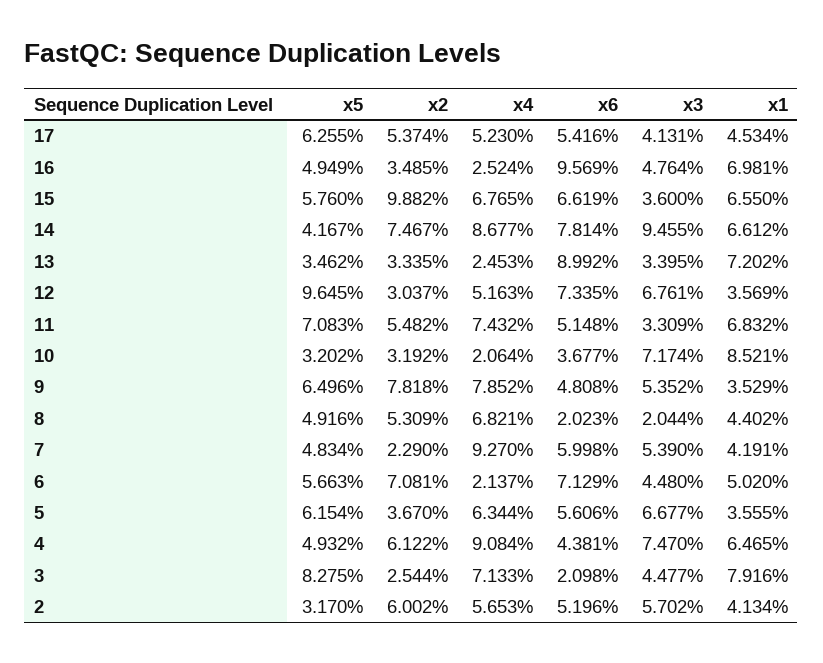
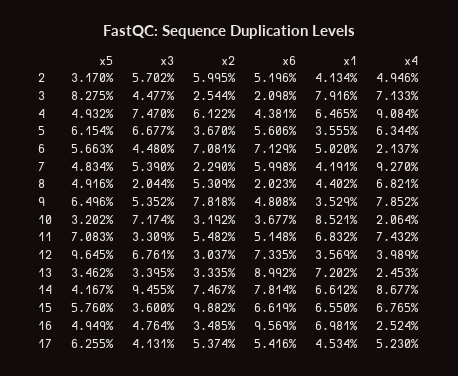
  {
    "x5": {
      "17": 6.255,
      "16": 4.949,
      "15": 5.76,
      "14": 4.167,
      "13": 3.462,
      "12": 9.645,
      "11": 7.083,
      "10": 3.202,
      "9": 6.496,
      "8": 4.916,
      "7": 4.834,
      "6": 5.663,
      "5": 6.154,
      "4": 4.932,
      "3": 8.275,
      "2": 3.17
    },
    "x2": {
      "17": 5.374,
      "16": 3.485,
      "15": 9.882,
      "14": 7.467,
      "13": 3.335,
      "12": 3.037,
      "11": 5.482,
      "10": 3.192,
      "9": 7.818,
      "8": 5.309,
      "7": 2.29,
      "6": 7.081,
      "5": 3.67,
      "4": 6.122,
      "3": 2.544,
-     "2": 6.002
+     "2": 5.995
    },
    "x4": {
      "17": 5.23,
      "16": 2.524,
      "15": 6.765,
      "14": 8.677,
      "13": 2.453,
-     "12": 5.163,
+     "12": 3.989,
      "11": 7.432,
      "10": 2.064,
      "9": 7.852,
      "8": 6.821,
      "7": 9.27,
      "6": 2.137,
      "5": 6.344,
      "4": 9.084,
      "3": 7.133,
-     "2": 5.653
+     "2": 4.946
    },
    "x6": {
      "17": 5.416,
      "16": 9.569,
      "15": 6.619,
      "14": 7.814,
      "13": 8.992,
      "12": 7.335,
      "11": 5.148,
      "10": 3.677,
      "9": 4.808,
      "8": 2.023,
      "7": 5.998,
      "6": 7.129,
      "5": 5.606,
      "4": 4.381,
      "3": 2.098,
      "2": 5.196
    },
    "x3": {
      "17": 4.131,
      "16": 4.764,
      "15": 3.6,
      "14": 9.455,
      "13": 3.395,
      "12": 6.761,
      "11": 3.309,
      "10": 7.174,
      "9": 5.352,
      "8": 2.044,
      "7": 5.39,
      "6": 4.48,
      "5": 6.677,
      "4": 7.47,
      "3": 4.477,
      "2": 5.702
    },
    "x1": {
      "17": 4.534,
      "16": 6.981,
      "15": 6.55,
      "14": 6.612,
      "13": 7.202,
      "12": 3.569,
      "11": 6.832,
      "10": 8.521,
      "9": 3.529,
      "8": 4.402,
      "7": 4.191,
      "6": 5.02,
      "5": 3.555,
      "4": 6.465,
      "3": 7.916,
      "2": 4.134
    }
  }

